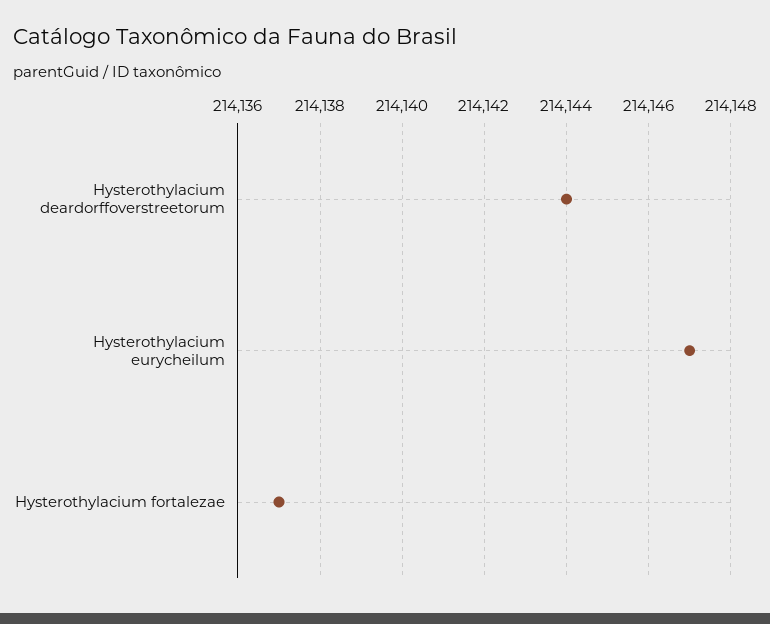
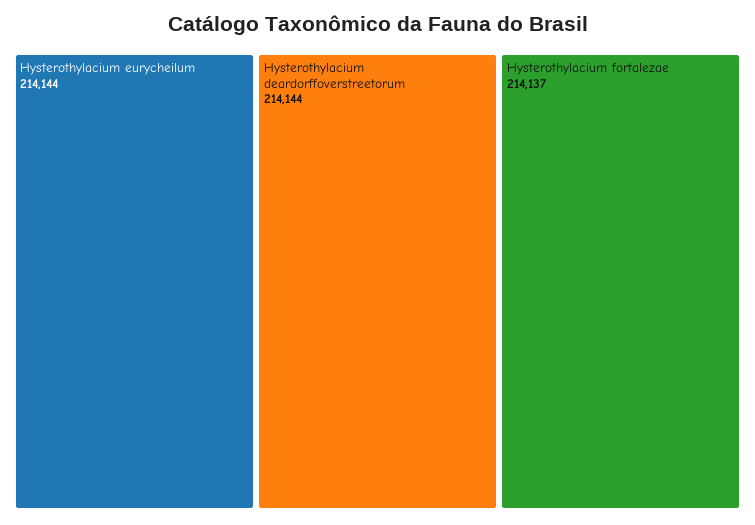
  {
    "Hysterothylacium deardorffoverstreetorum": 214144,
-   "Hysterothylacium eurycheilum": 214147,
+   "Hysterothylacium eurycheilum": 214144,
    "Hysterothylacium fortalezae": 214137
  }

